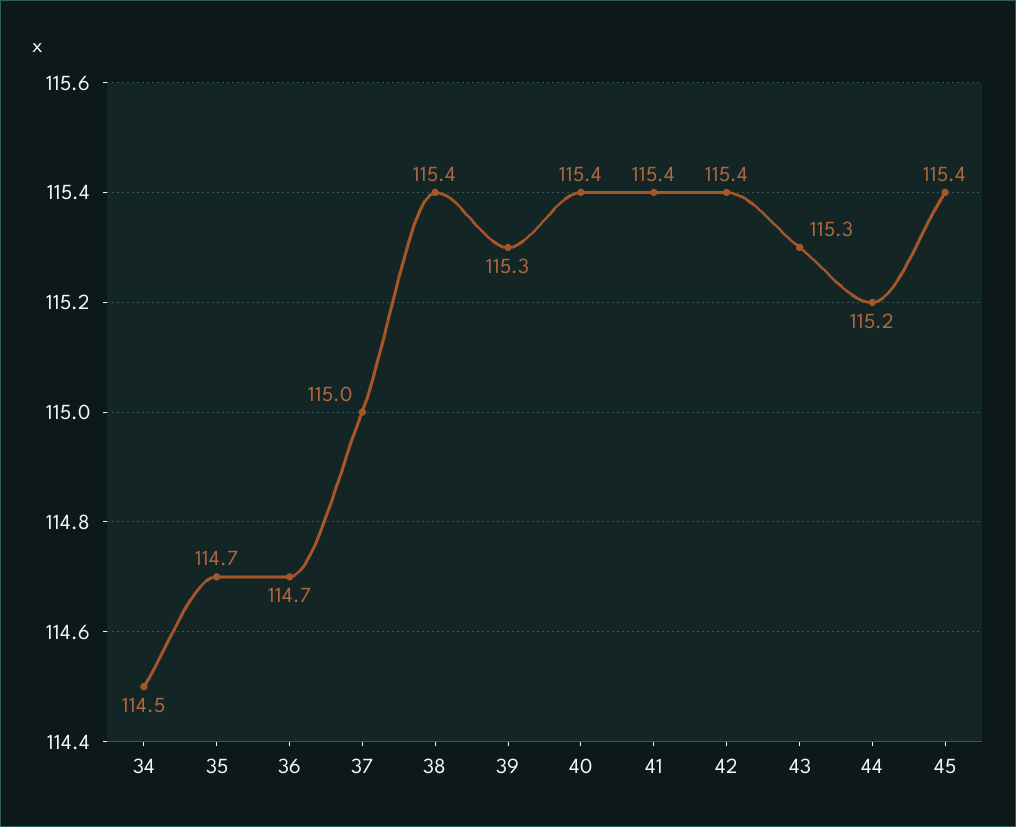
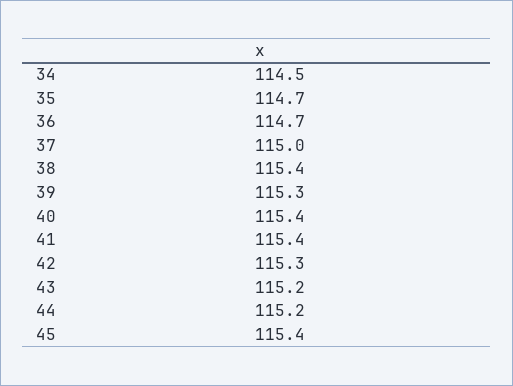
  {
    "34": 114.5,
    "35": 114.7,
    "36": 114.7,
    "37": 115,
    "38": 115.4,
    "39": 115.3,
    "40": 115.4,
    "41": 115.4,
-   "42": 115.4,
+   "42": 115.3,
-   "43": 115.3,
+   "43": 115.2,
    "44": 115.2,
    "45": 115.4
  }

